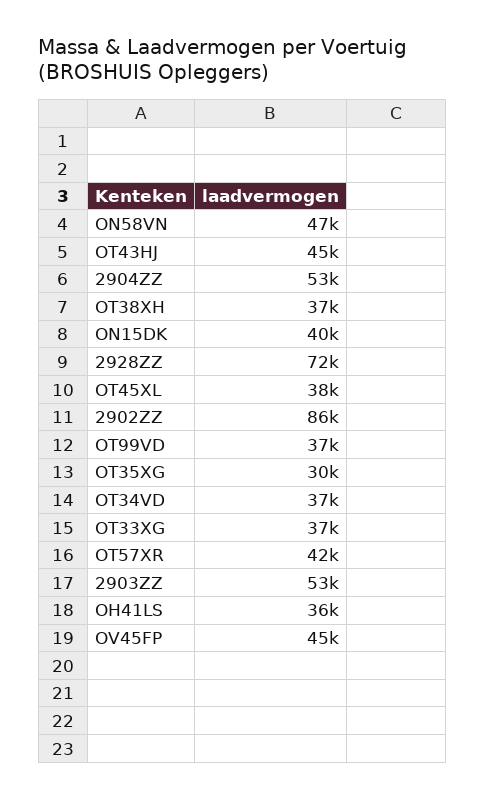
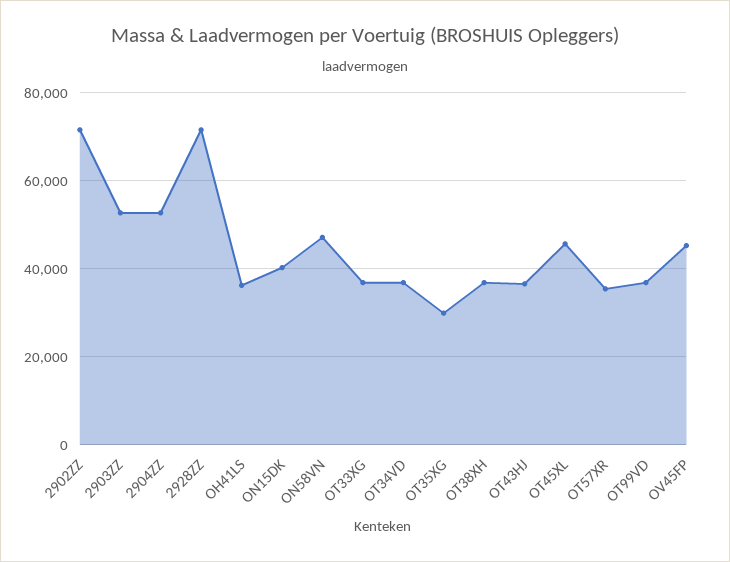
  {
    "ON58VN": 47000,
-   "OT43HJ": 45000,
+   "OT43HJ": 36000,
    "2904ZZ": 53000,
    "OT38XH": 37000,
    "ON15DK": 40000,
    "2928ZZ": 72000,
-   "OT45XL": 38000,
+   "OT45XL": 46000,
-   "2902ZZ": 86000,
+   "2902ZZ": 72000,
    "OT99VD": 37000,
    "OT35XG": 30000,
    "OT34VD": 37000,
    "OT33XG": 37000,
-   "OT57XR": 42000,
+   "OT57XR": 36000,
    "2903ZZ": 53000,
    "OH41LS": 36000,
    "OV45FP": 45000
  }

